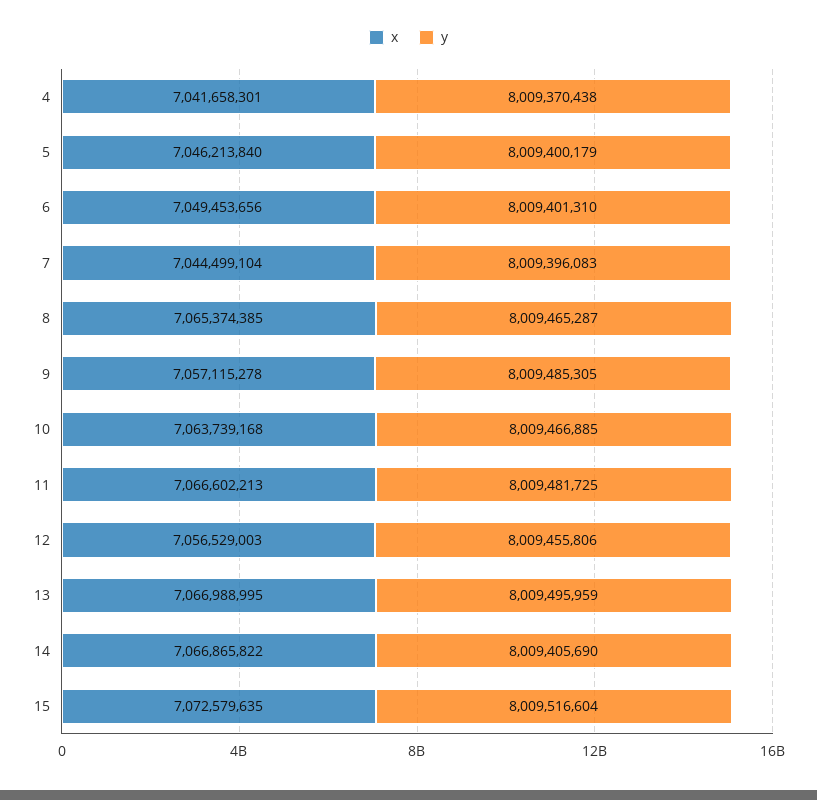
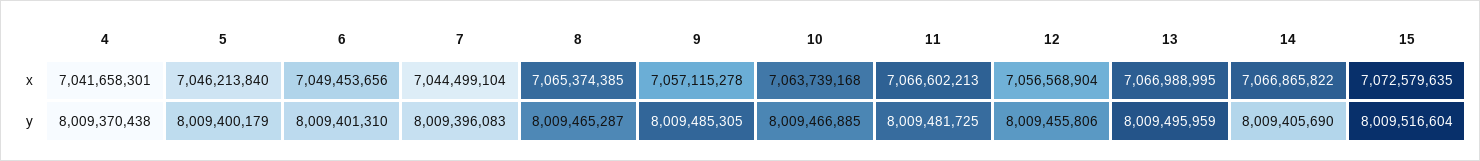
  {
    "x": {
      "4": 7041658301,
      "5": 7046213840,
      "6": 7049453656,
      "7": 7044499104,
      "8": 7065374385,
      "9": 7057115278,
      "10": 7063739168,
      "11": 7066602213,
-     "12": 7056529003,
+     "12": 7056568904,
      "13": 7066988995,
      "14": 7066865822,
      "15": 7072579635
    },
    "y": {
      "4": 8009370438,
      "5": 8009400179,
      "6": 8009401310,
      "7": 8009396083,
      "8": 8009465287,
      "9": 8009485305,
      "10": 8009466885,
      "11": 8009481725,
      "12": 8009455806,
      "13": 8009495959,
      "14": 8009405690,
      "15": 8009516604
    }
  }

